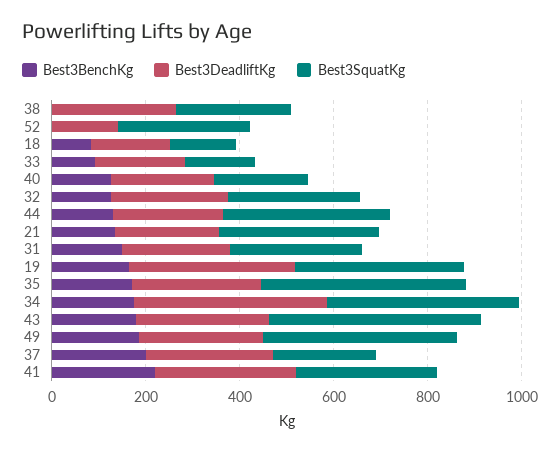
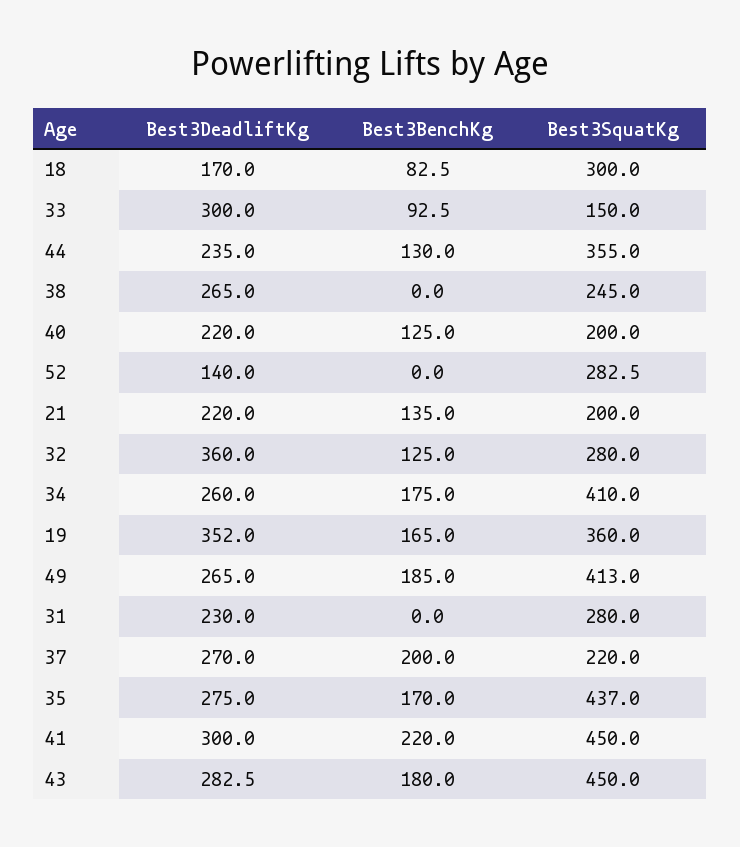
  {
    "Best3BenchKg": {
      "38": 0,
      "52": 0,
      "18": 82.5,
      "33": 92.5,
      "40": 125,
      "32": 125,
      "44": 130,
      "21": 135,
-     "31": 150,
+     "31": 0,
      "19": 165,
      "35": 170,
      "34": 175,
      "43": 180,
      "49": 185,
      "37": 200,
      "41": 220
    },
    "Best3DeadliftKg": {
      "38": 265,
      "52": 140,
      "18": 170,
-     "33": 200,
+     "33": 300,
      "40": 220,
-     "32": 250,
+     "32": 360,
      "44": 235,
      "21": 220,
      "31": 230,
      "19": 352,
      "35": 275,
-     "34": 400,
+     "34": 260,
      "43": 282.5,
      "49": 265,
      "37": 270,
      "41": 300
    },
    "Best3SquatKg": {
      "38": 245,
      "52": 282.5,
-     "18": 150,
+     "18": 300,
      "33": 150,
      "40": 200,
      "32": 280,
      "44": 355,
-     "21": 350,
+     "21": 200,
      "31": 280,
      "19": 360,
      "35": 437,
      "34": 410,
      "43": 450,
      "49": 413,
      "37": 220,
-     "41": 300
+     "41": 450
    }
  }

